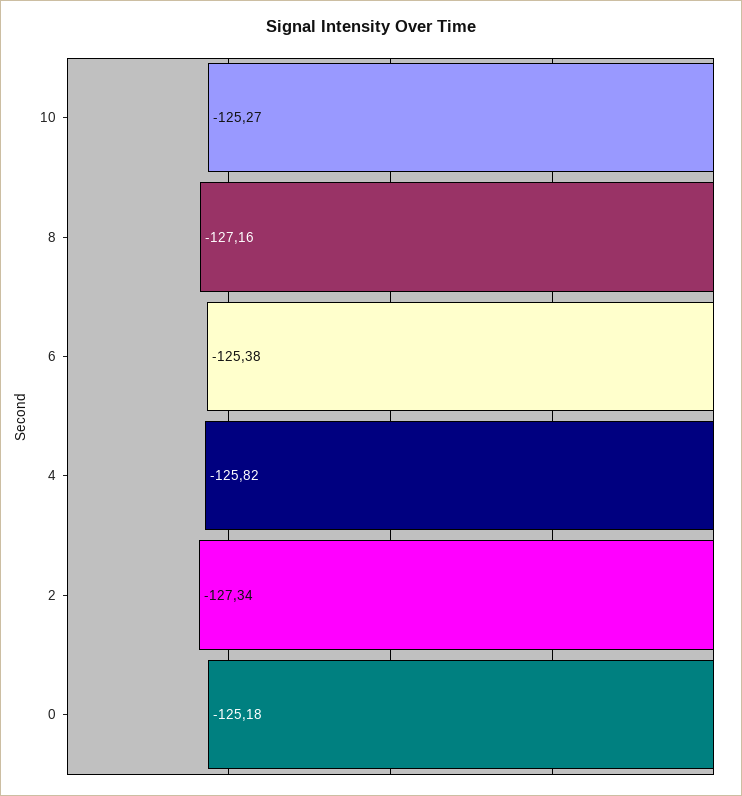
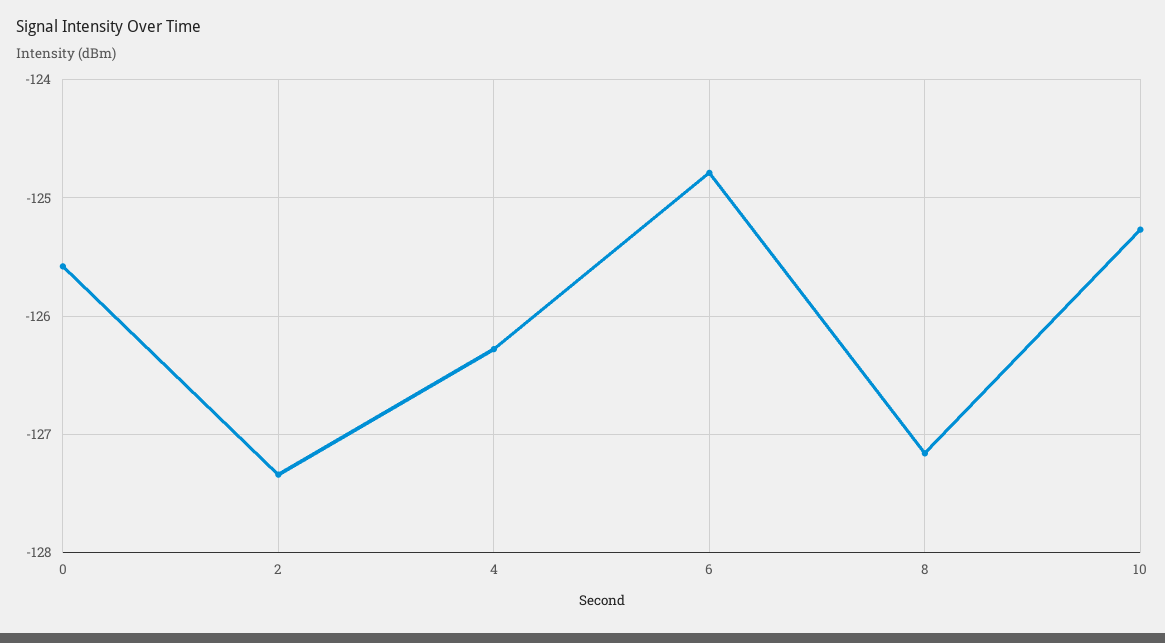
  {
    "10": -125.27,
    "8": -127.16,
-   "6": -125.38,
+   "6": -124.8,
-   "4": -125.82,
+   "4": -126.3,
    "2": -127.34,
-   "0": -125.18
+   "0": -125.6
  }

